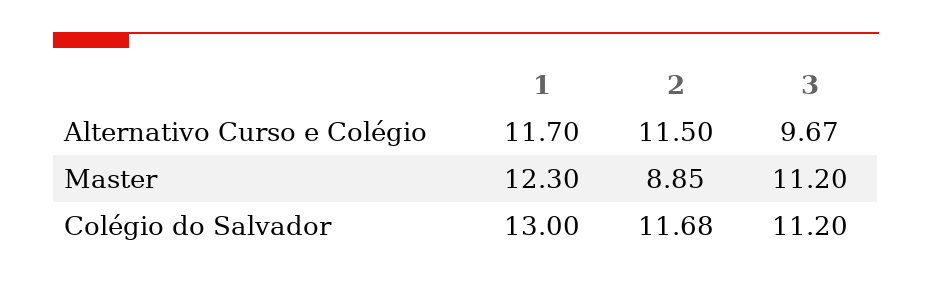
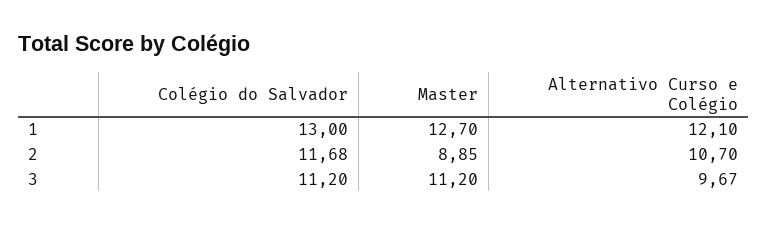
  {
    "1": {
-     "Alternativo Curso e Colégio": 11.7,
+     "Alternativo Curso e Colégio": 12.1,
-     "Master": 12.3,
+     "Master": 12.7,
      "Colégio do Salvador": 13
    },
    "2": {
-     "Alternativo Curso e Colégio": 11.5,
+     "Alternativo Curso e Colégio": 10.7,
      "Master": 8.85,
      "Colégio do Salvador": 11.68
    },
    "3": {
      "Alternativo Curso e Colégio": 9.67,
      "Master": 11.2,
      "Colégio do Salvador": 11.2
    }
  }

